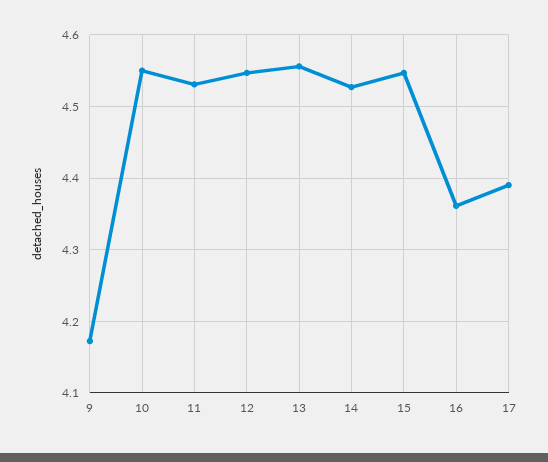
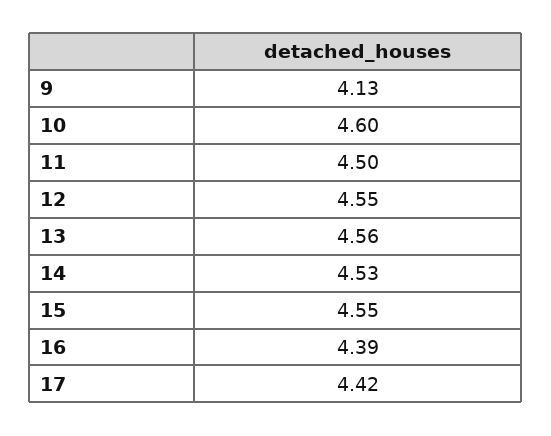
  {
-   "9": 4.17,
+   "9": 4.13,
-   "10": 4.55,
+   "10": 4.6,
-   "11": 4.53,
+   "11": 4.5,
    "12": 4.55,
    "13": 4.56,
    "14": 4.53,
    "15": 4.55,
-   "16": 4.36,
+   "16": 4.39,
-   "17": 4.39
+   "17": 4.42
  }

